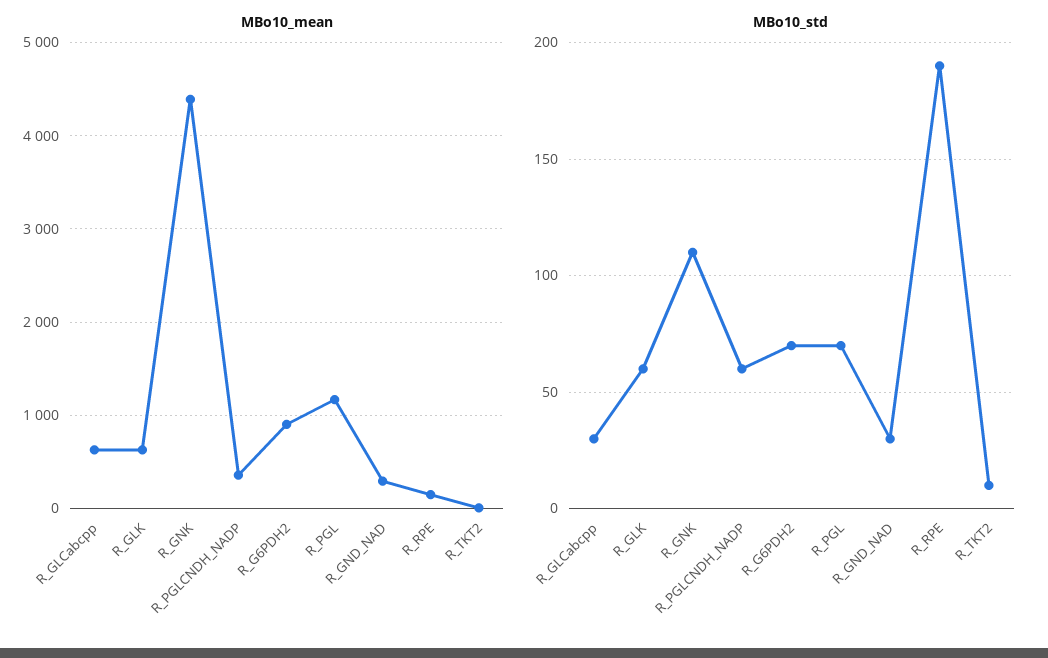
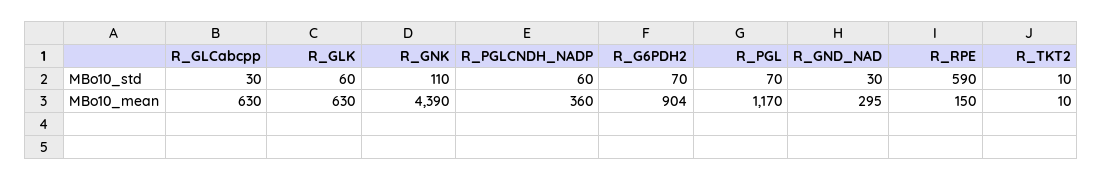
  {
    "MBo10_mean": {
      "R_GLCabcpp": 630,
      "R_GLK": 630,
      "R_GNK": 4390,
      "R_PGLCNDH_NADP": 360,
      "R_G6PDH2": 904,
      "R_PGL": 1170,
      "R_GND_NAD": 295,
      "R_RPE": 150,
      "R_TKT2": 10
    },
    "MBo10_std": {
      "R_GLCabcpp": 30,
      "R_GLK": 60,
      "R_GNK": 110,
      "R_PGLCNDH_NADP": 60,
      "R_G6PDH2": 70,
      "R_PGL": 70,
      "R_GND_NAD": 30,
-     "R_RPE": 190,
+     "R_RPE": 590,
      "R_TKT2": 10
    }
  }

